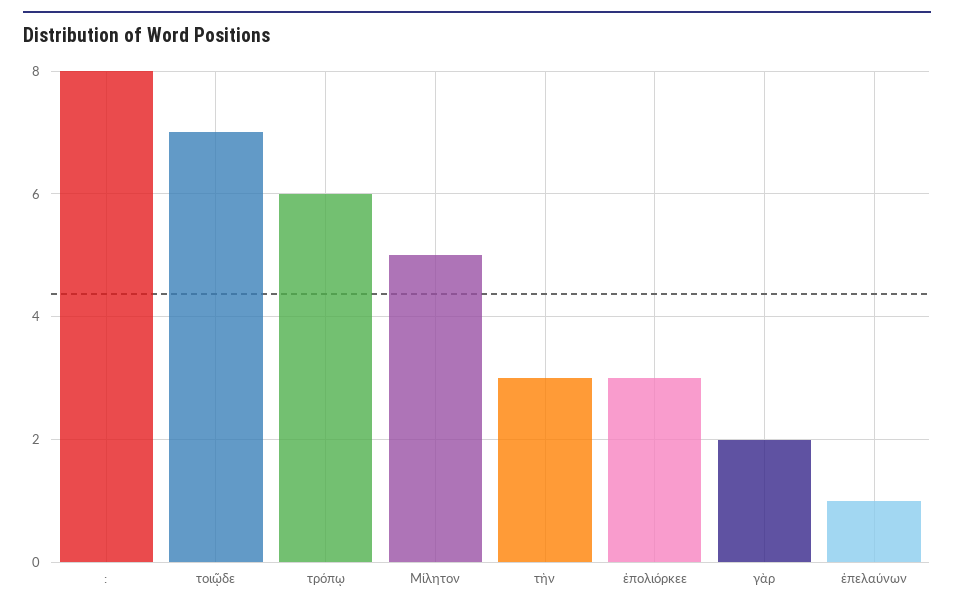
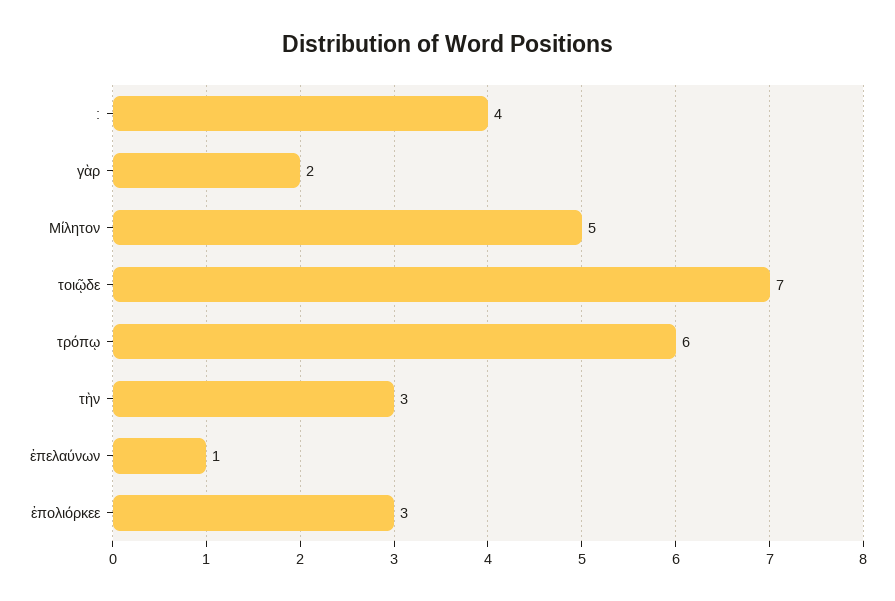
  {
-   ":": 8,
+   ":": 4,
    "τοιῷδε": 7,
    "τρόπῳ": 6,
    "Μίλητον": 5,
    "τὴν": 3,
    "ἐπολιόρκεε": 3,
    "γὰρ": 2,
    "ἐπελαύνων": 1
  }

